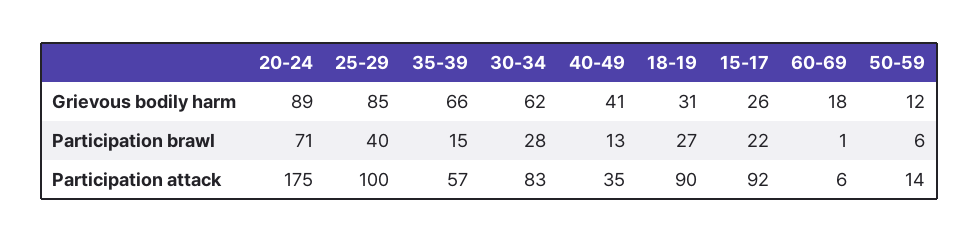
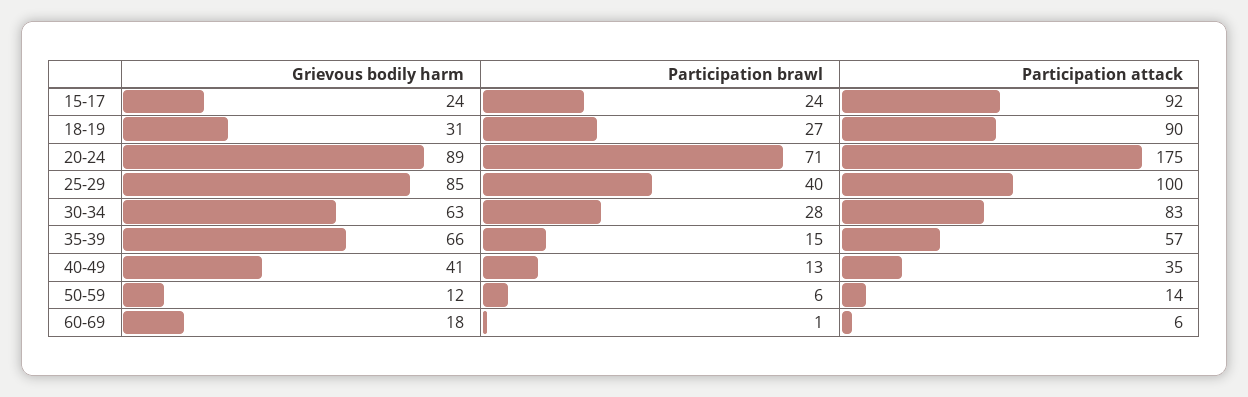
  {
    "20-24": {
      "Grievous bodily harm": 89,
      "Participation brawl": 71,
      "Participation attack": 175
    },
    "25-29": {
      "Grievous bodily harm": 85,
      "Participation brawl": 40,
      "Participation attack": 100
    },
    "35-39": {
      "Grievous bodily harm": 66,
      "Participation brawl": 15,
      "Participation attack": 57
    },
    "30-34": {
-     "Grievous bodily harm": 62,
+     "Grievous bodily harm": 63,
      "Participation brawl": 28,
      "Participation attack": 83
    },
    "40-49": {
      "Grievous bodily harm": 41,
      "Participation brawl": 13,
      "Participation attack": 35
    },
    "18-19": {
      "Grievous bodily harm": 31,
      "Participation brawl": 27,
      "Participation attack": 90
    },
    "15-17": {
-     "Grievous bodily harm": 26,
+     "Grievous bodily harm": 24,
-     "Participation brawl": 22,
+     "Participation brawl": 24,
      "Participation attack": 92
    },
    "60-69": {
      "Grievous bodily harm": 18,
      "Participation brawl": 1,
      "Participation attack": 6
    },
    "50-59": {
      "Grievous bodily harm": 12,
      "Participation brawl": 6,
      "Participation attack": 14
    }
  }

